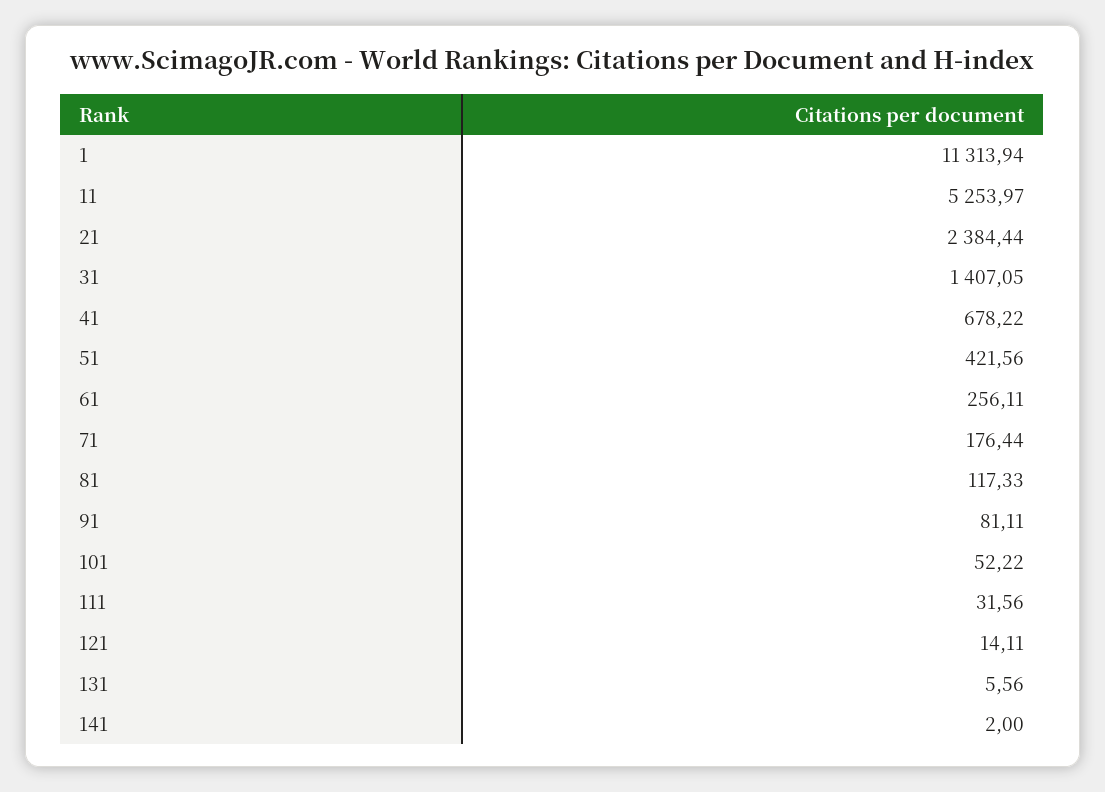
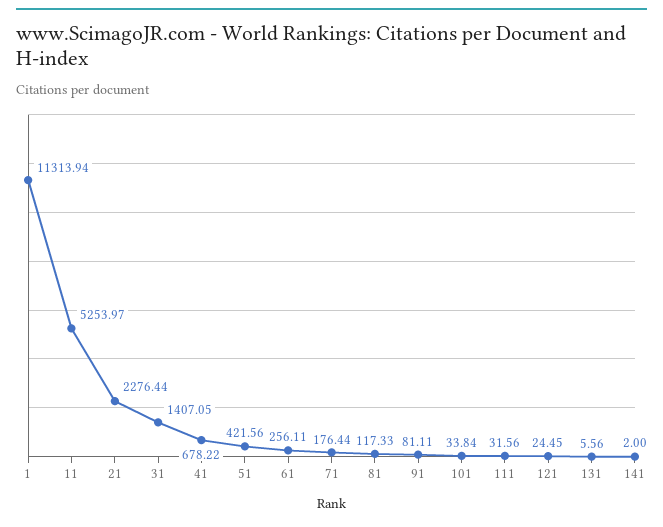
  {
    "1": 11313.94,
    "11": 5253.97,
-   "21": 2384.44,
+   "21": 2276.44,
    "31": 1407.05,
    "41": 678.22,
    "51": 421.56,
    "61": 256.11,
    "71": 176.44,
    "81": 117.33,
    "91": 81.11,
-   "101": 52.22,
+   "101": 33.84,
    "111": 31.56,
-   "121": 14.11,
+   "121": 24.45,
    "131": 5.56,
    "141": 2
  }

